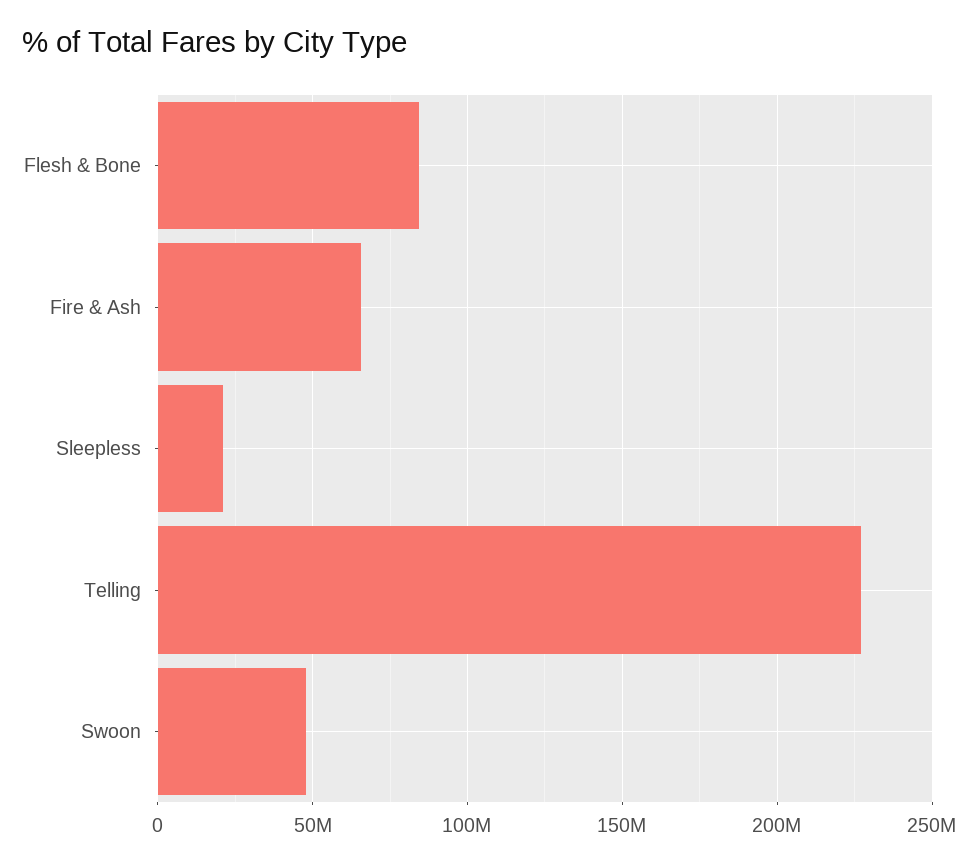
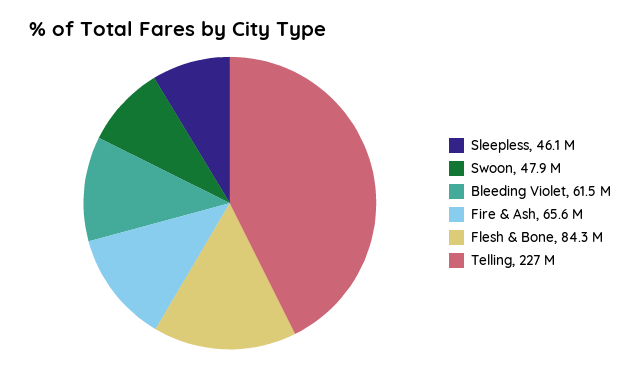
  {
    "Flesh & Bone": 84300000,
    "Fire & Ash": 65600000,
-   "Sleepless": 20000000,
+   "Sleepless": 46100000,
    "Telling": 227000000,
-   "Swoon": 47900000
+   "Swoon": 47900000,
+   "Bleeding Violet": 61500000
  }

